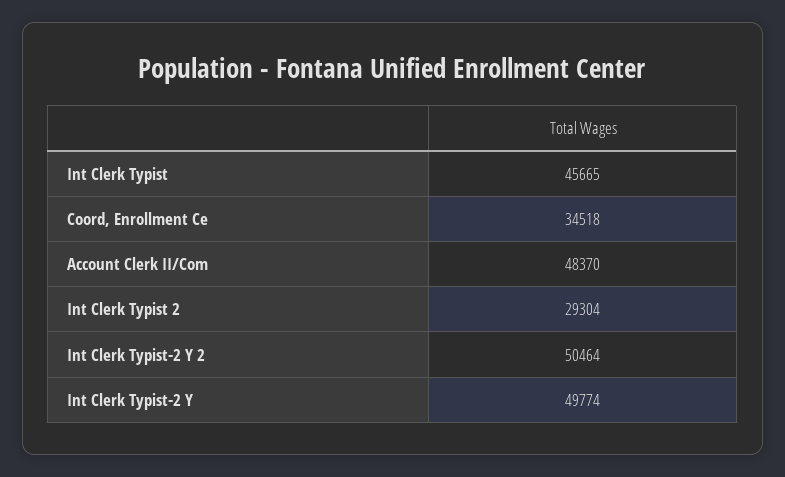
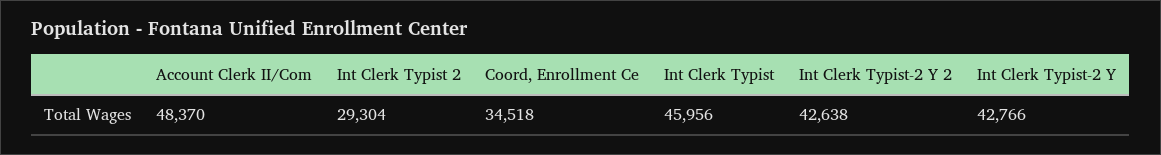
  {
-   "Int Clerk Typist": 45665,
+   "Int Clerk Typist": 45956,
    "Coord, Enrollment Ce": 34518,
    "Account Clerk II/Com": 48370,
    "Int Clerk Typist 2": 29304,
-   "Int Clerk Typist-2 Y 2": 50464,
+   "Int Clerk Typist-2 Y 2": 42638,
-   "Int Clerk Typist-2 Y": 49774
+   "Int Clerk Typist-2 Y": 42766
  }

